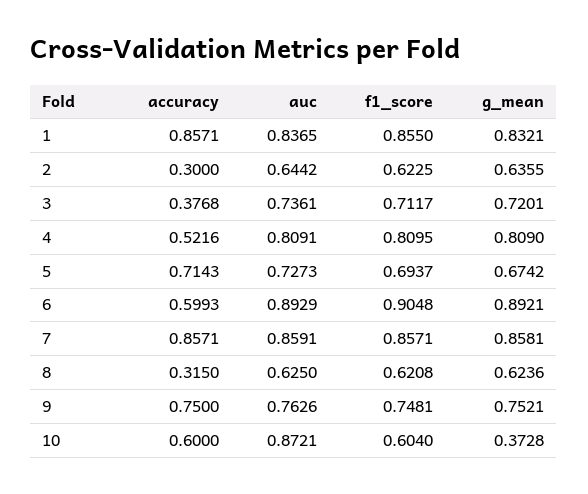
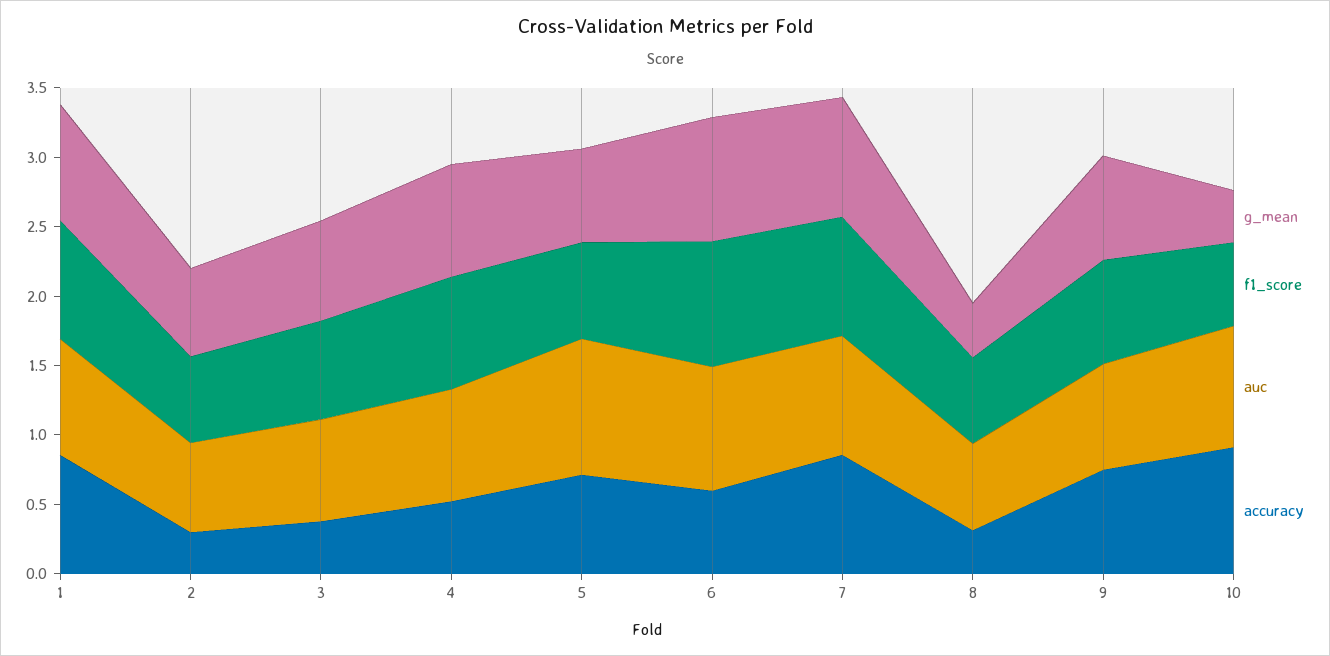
  {
    "accuracy": {
      "1": 0.8571,
      "2": 0.3,
      "3": 0.3768,
      "4": 0.5216,
      "5": 0.7143,
      "6": 0.5993,
      "7": 0.8571,
      "8": 0.315,
      "9": 0.75,
-     "10": 0.6
+     "10": 0.9
    },
    "auc": {
      "1": 0.8365,
      "2": 0.6442,
      "3": 0.7361,
      "4": 0.8091,
-     "5": 0.7273,
+     "5": 1,
      "6": 0.8929,
      "7": 0.8591,
      "8": 0.625,
      "9": 0.7626,
      "10": 0.8721
    },
    "f1_score": {
      "1": 0.855,
      "2": 0.6225,
      "3": 0.7117,
      "4": 0.8095,
      "5": 0.6937,
      "6": 0.9048,
      "7": 0.8571,
      "8": 0.6208,
      "9": 0.7481,
      "10": 0.604
    },
    "g_mean": {
      "1": 0.8321,
      "2": 0.6355,
      "3": 0.7201,
      "4": 0.809,
      "5": 0.6742,
      "6": 0.8921,
      "7": 0.8581,
-     "8": 0.6236,
+     "8": 0.4,
      "9": 0.7521,
      "10": 0.3728
    }
  }

